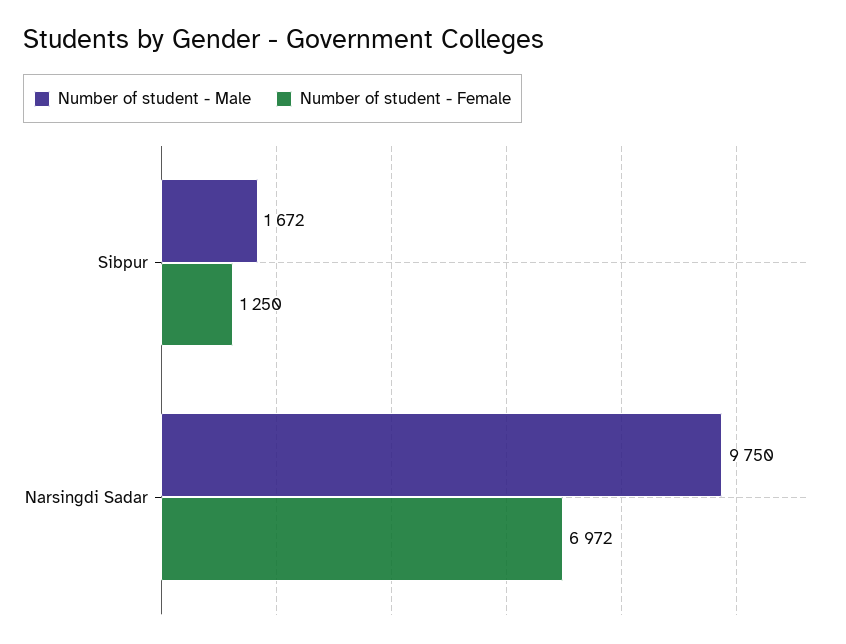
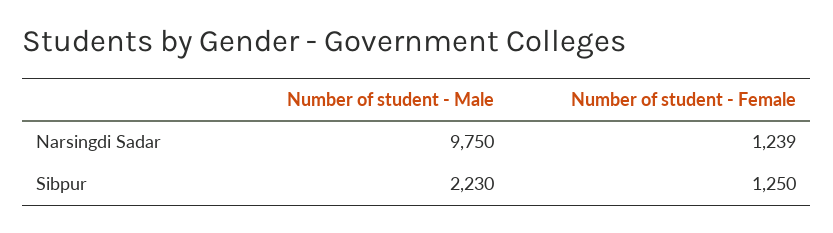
  {
    "Number of student - Male": {
-     "Sibpur": 1672,
+     "Sibpur": 2230,
      "Narsingdi Sadar": 9750
    },
    "Number of student - Female": {
      "Sibpur": 1250,
-     "Narsingdi Sadar": 6972
+     "Narsingdi Sadar": 1239
    }
  }

